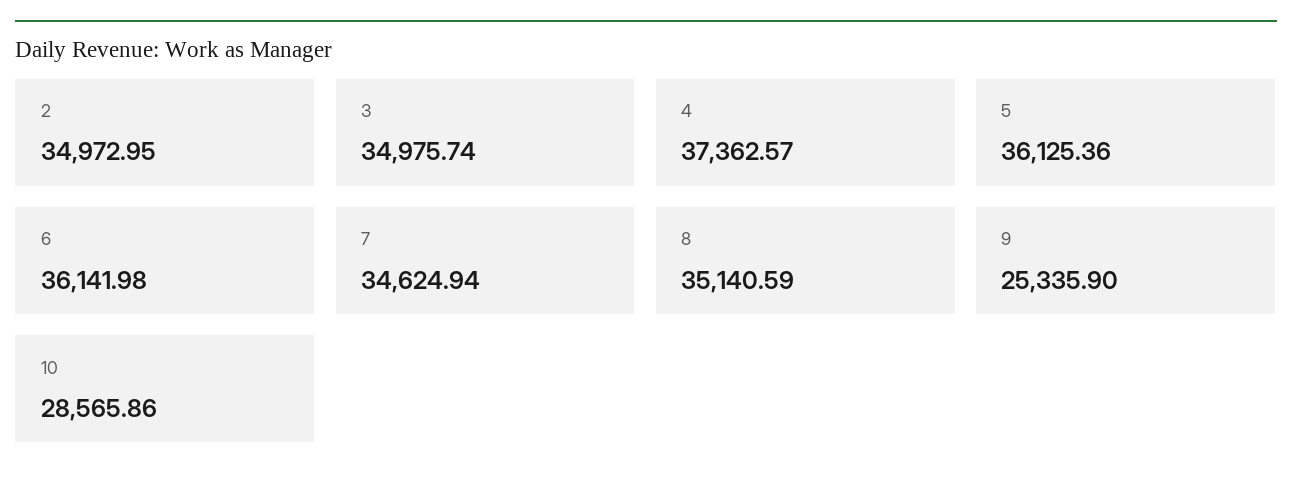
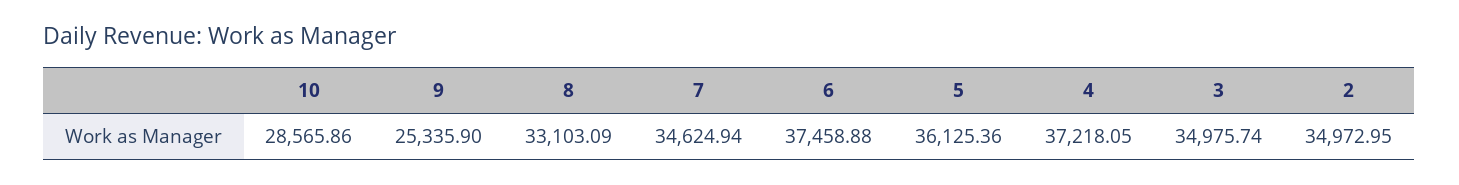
  {
    "2": 34972.95,
    "3": 34975.74,
-   "4": 37362.57,
+   "4": 37218.05,
    "5": 36125.36,
-   "6": 36141.98,
+   "6": 37458.88,
    "7": 34624.94,
-   "8": 35140.59,
+   "8": 33103.09,
    "9": 25335.9,
    "10": 28565.86
  }

